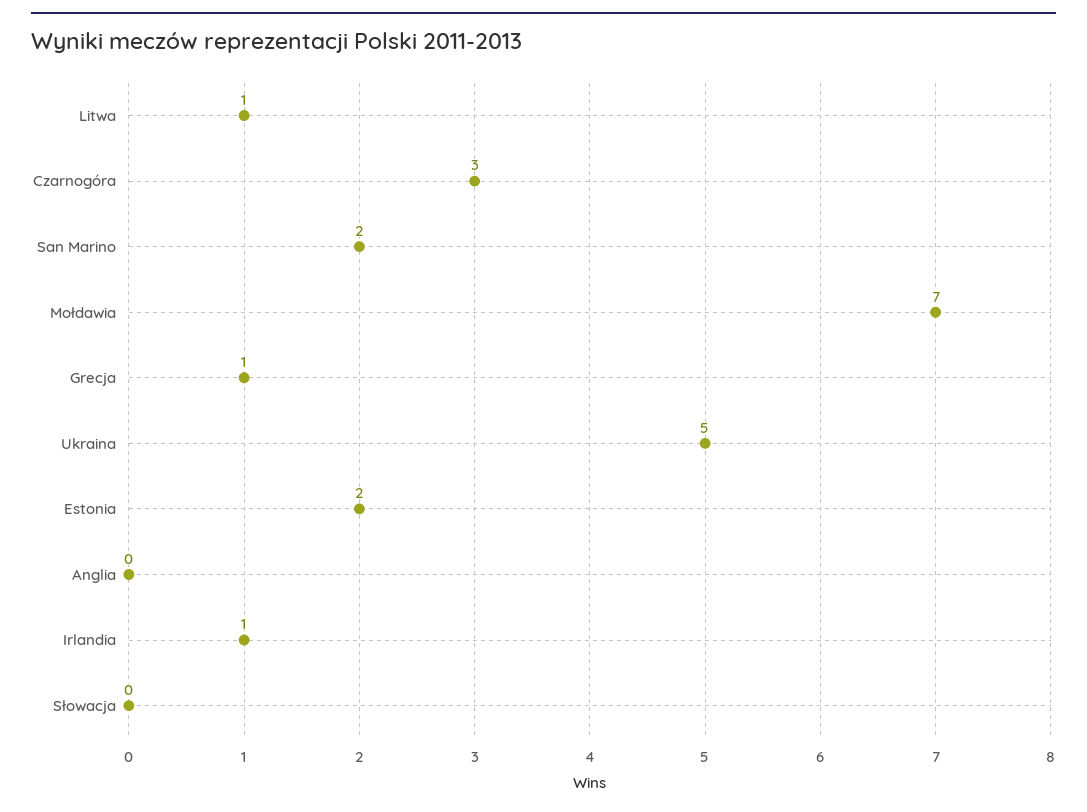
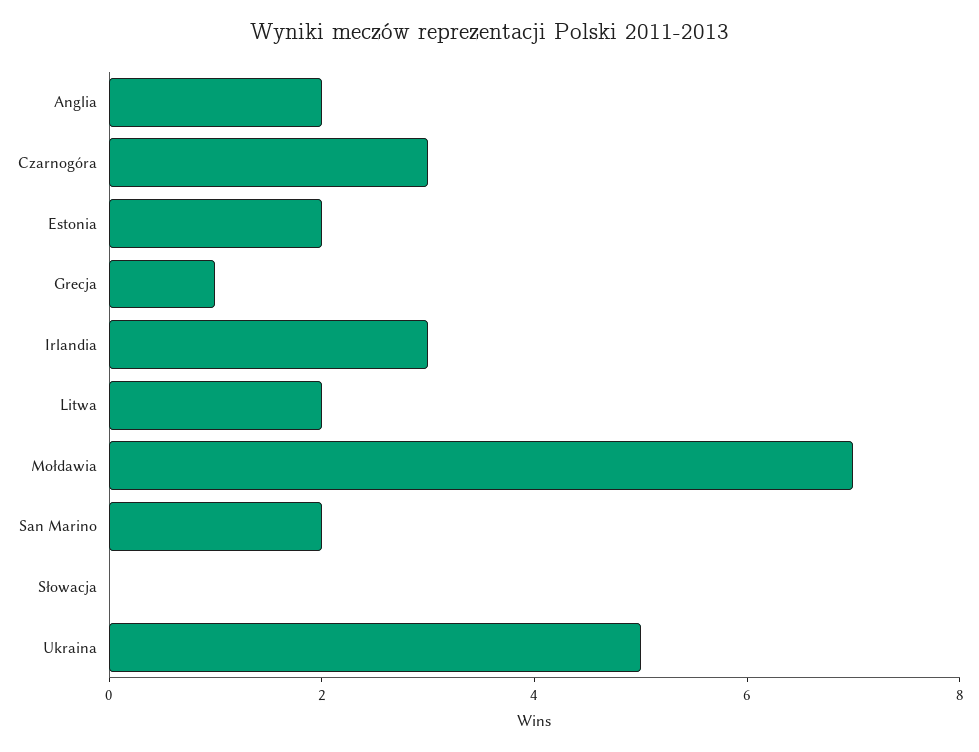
  {
-   "Litwa": 1,
+   "Litwa": 2,
    "Czarnogóra": 3,
    "San Marino": 2,
    "Mołdawia": 7,
    "Grecja": 1,
    "Ukraina": 5,
    "Estonia": 2,
-   "Anglia": 0,
+   "Anglia": 2,
-   "Irlandia": 1,
+   "Irlandia": 3,
    "Słowacja": 0
  }

